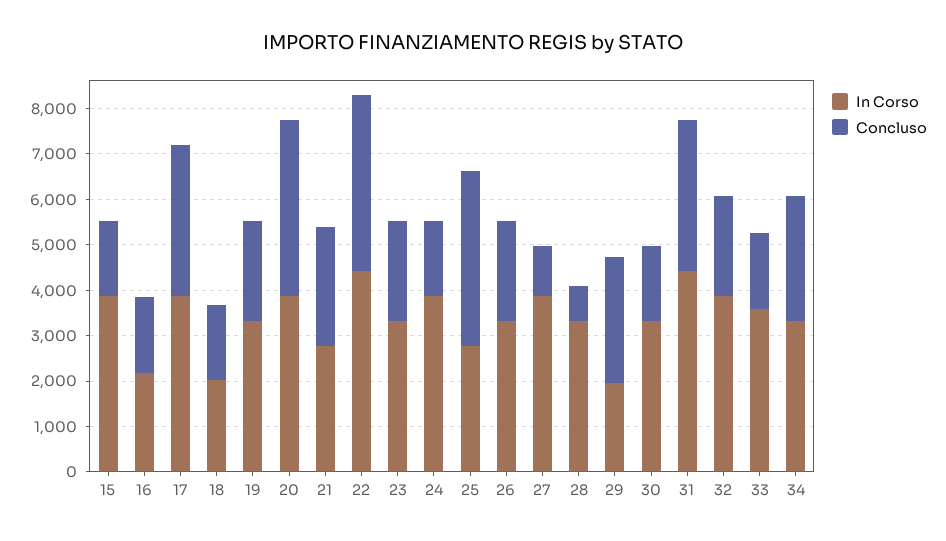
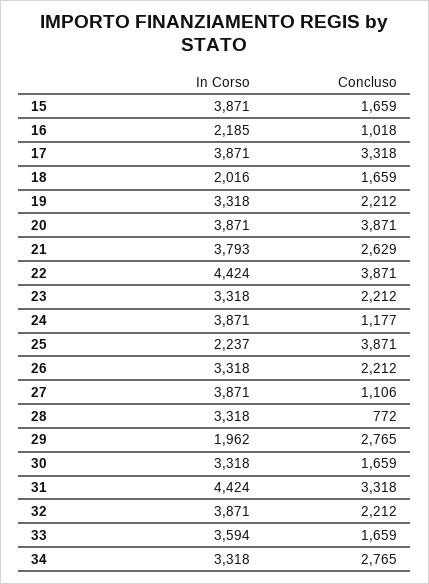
  {
    "In Corso": {
      "15": 3871,
      "16": 2185,
      "17": 3871,
      "18": 2016,
      "19": 3318,
      "20": 3871,
-     "21": 2800,
+     "21": 3793,
      "22": 4424,
      "23": 3318,
      "24": 3871,
-     "25": 2800,
+     "25": 2237,
      "26": 3318,
      "27": 3871,
      "28": 3318,
      "29": 1962,
      "30": 3318,
      "31": 4424,
      "32": 3871,
      "33": 3594,
      "34": 3318
    },
    "Concluso": {
      "15": 1659,
-     "16": 1600,
+     "16": 1018,
      "17": 3318,
      "18": 1659,
      "19": 2212,
      "20": 3871,
      "21": 2629,
      "22": 3871,
      "23": 2212,
-     "24": 1600,
+     "24": 1177,
      "25": 3871,
      "26": 2212,
      "27": 1106,
      "28": 772,
      "29": 2765,
      "30": 1659,
      "31": 3318,
      "32": 2212,
      "33": 1659,
      "34": 2765
    }
  }

